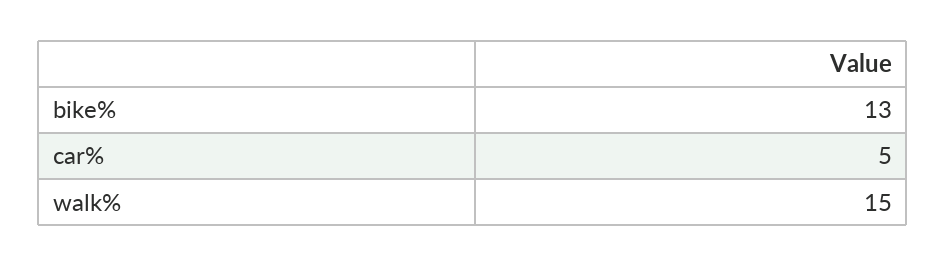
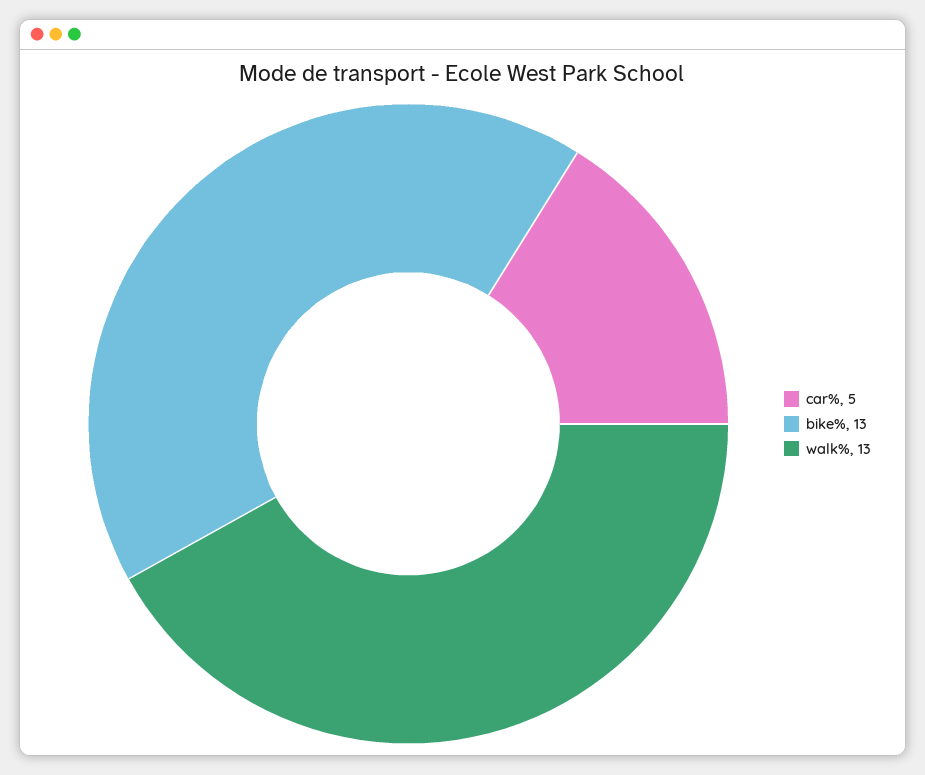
  {
    "bike%": 13,
    "car%": 5,
-   "walk%": 15
+   "walk%": 13
  }

